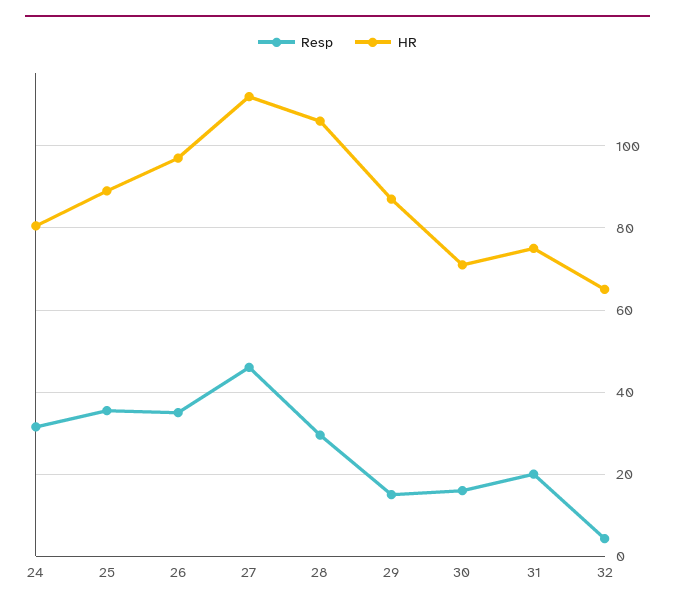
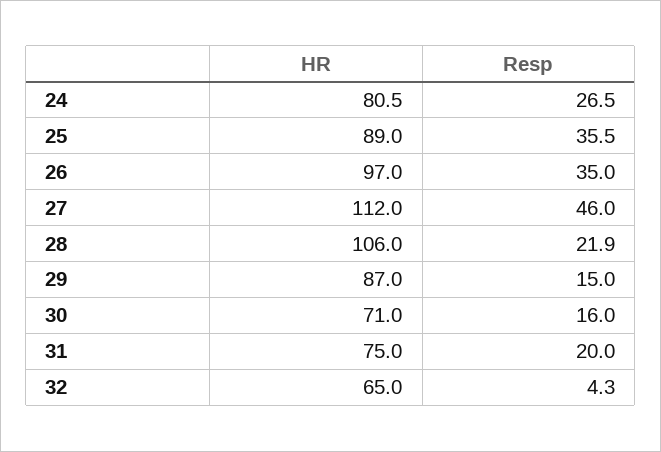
  {
    "Resp": {
-     "24": 32,
+     "24": 26.5,
      "25": 35.5,
      "26": 35,
      "27": 46,
-     "28": 30,
+     "28": 21.9,
      "29": 15,
      "30": 16,
      "31": 20,
      "32": 4.3
    },
    "HR": {
      "24": 80.5,
      "25": 89,
      "26": 97,
      "27": 112,
      "28": 106,
      "29": 87,
      "30": 71,
      "31": 75,
      "32": 65
    }
  }

